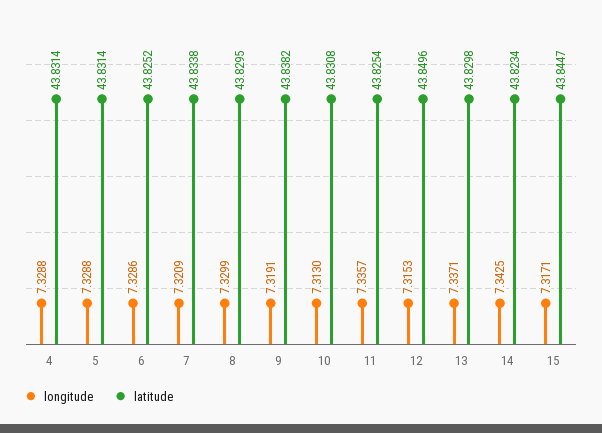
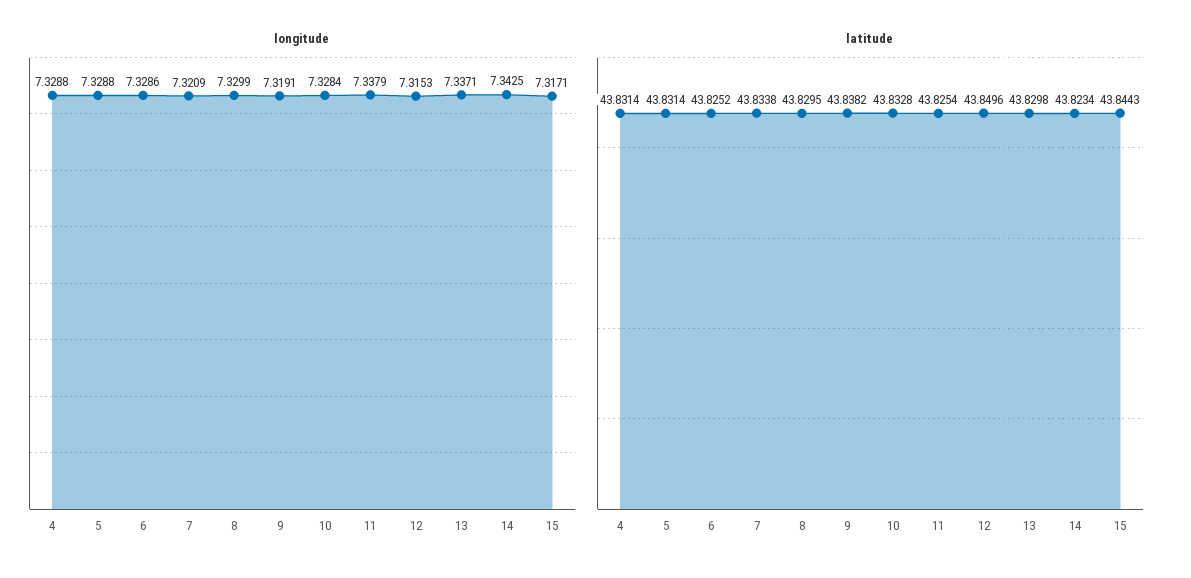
  {
    "longitude": {
      "4": 7.3288,
      "5": 7.3288,
      "6": 7.3286,
      "7": 7.3209,
      "8": 7.3299,
      "9": 7.3191,
-     "10": 7.313,
+     "10": 7.3284,
-     "11": 7.3357,
+     "11": 7.3379,
      "12": 7.3153,
      "13": 7.3371,
      "14": 7.3425,
      "15": 7.3171
    },
    "latitude": {
      "4": 43.8314,
      "5": 43.8314,
      "6": 43.8252,
      "7": 43.8338,
      "8": 43.8295,
      "9": 43.8382,
-     "10": 43.8308,
+     "10": 43.8328,
      "11": 43.8254,
      "12": 43.8496,
      "13": 43.8298,
      "14": 43.8234,
-     "15": 43.8447
+     "15": 43.8443
    }
  }

